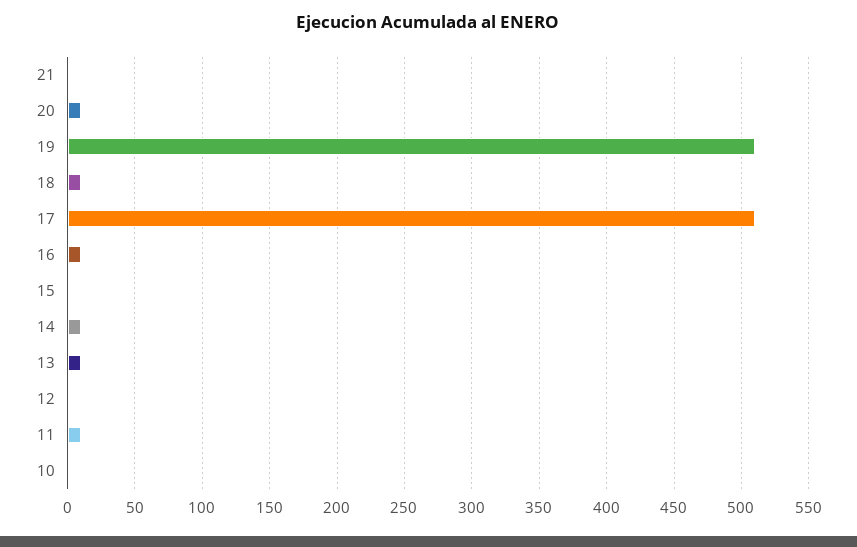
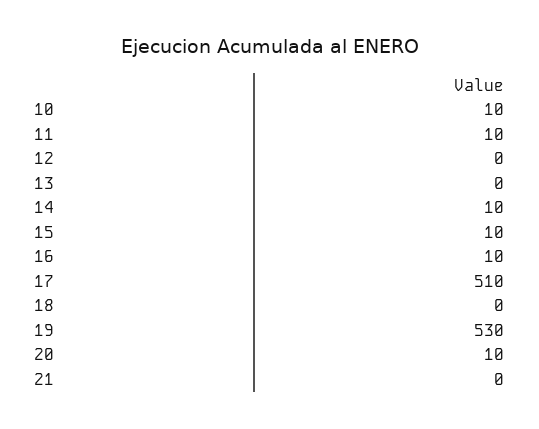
  {
    "21": 0,
    "20": 10,
-   "19": 510,
+   "19": 530,
-   "18": 10,
+   "18": 0,
    "17": 510,
    "16": 10,
-   "15": 0,
+   "15": 10,
    "14": 10,
-   "13": 10,
+   "13": 0,
    "12": 0,
    "11": 10,
-   "10": 0
+   "10": 10
  }

